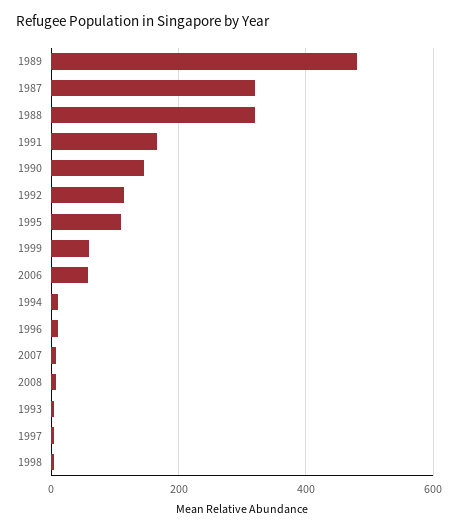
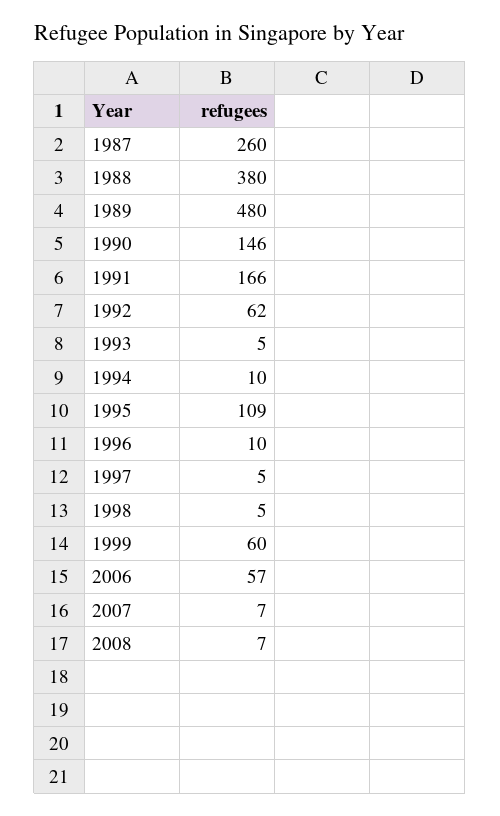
  {
    "1989": 480,
-   "1987": 320,
+   "1987": 260,
-   "1988": 320,
+   "1988": 380,
    "1991": 166,
    "1990": 146,
-   "1992": 120,
+   "1992": 62,
    "1995": 109,
    "1999": 60,
    "2006": 57,
    "1994": 10,
    "1996": 10,
    "2007": 7,
    "2008": 7,
    "1993": 5,
    "1997": 5,
    "1998": 5
  }

